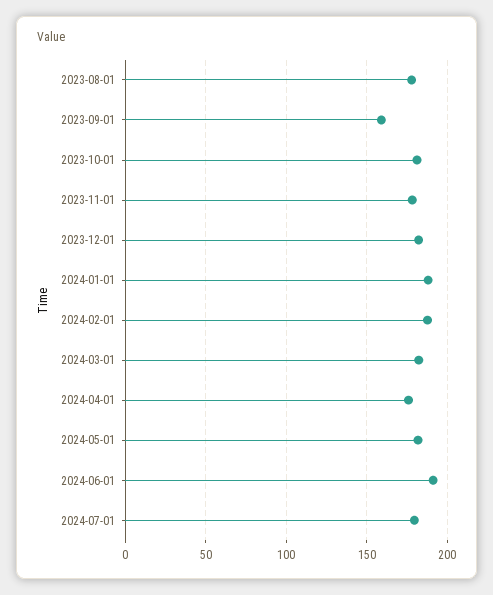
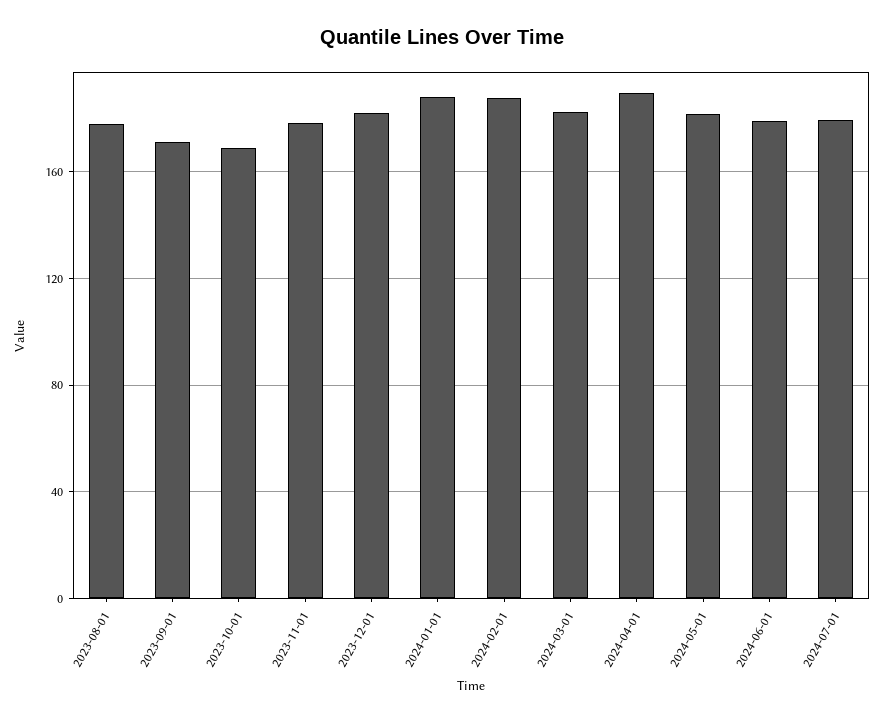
  {
    "2023-08-01": 180,
-   "2023-09-01": 160,
+   "2023-09-01": 170,
-   "2023-10-01": 180,
+   "2023-10-01": 170,
    "2023-11-01": 180,
    "2023-12-01": 180,
    "2024-01-01": 190,
    "2024-02-01": 190,
    "2024-03-01": 180,
-   "2024-04-01": 175,
+   "2024-04-01": 190,
    "2024-05-01": 180,
-   "2024-06-01": 190,
+   "2024-06-01": 180,
    "2024-07-01": 180
  }

